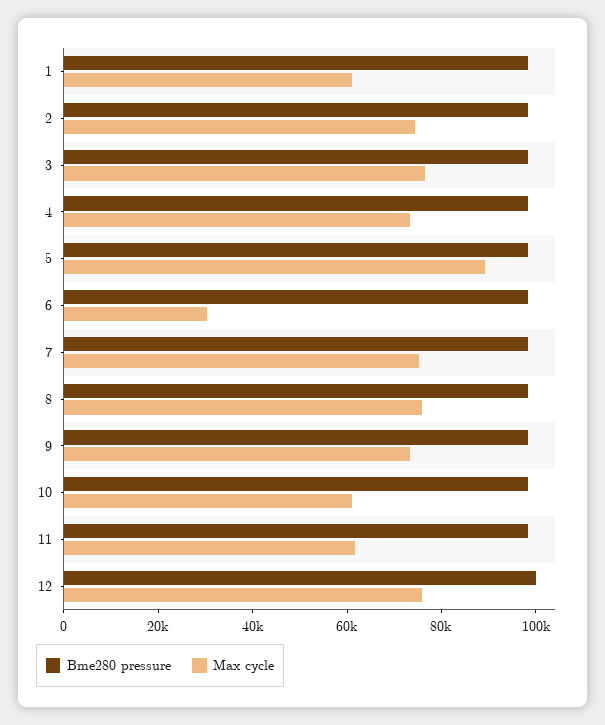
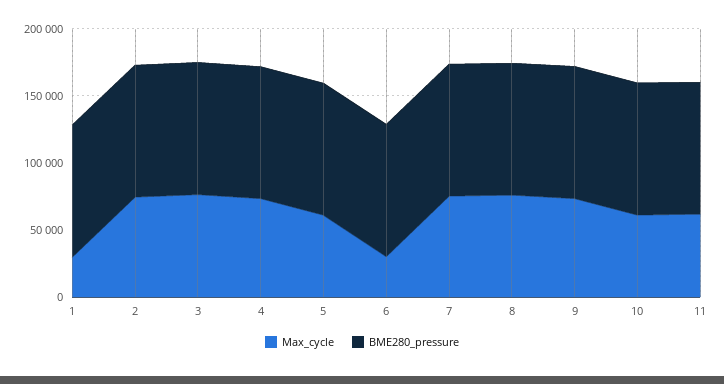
  {
    "Bme280 pressure": {
      "1": 100000,
      "2": 100000,
      "3": 100000,
      "4": 100000,
      "5": 100000,
      "6": 100000,
      "7": 100000,
      "8": 100000,
      "9": 100000,
      "10": 100000,
-     "11": 100000,
+     "11": 100000
-     "12": 100000
    },
    "Max cycle": {
-     "1": 60000,
+     "1": 30000,
      "2": 75000,
      "3": 75000,
      "4": 75000,
-     "5": 90000,
+     "5": 60000,
      "6": 30000,
      "7": 75000,
      "8": 75000,
      "9": 75000,
      "10": 60000,
-     "11": 60000,
+     "11": 60000
-     "12": 75000
    }
  }

